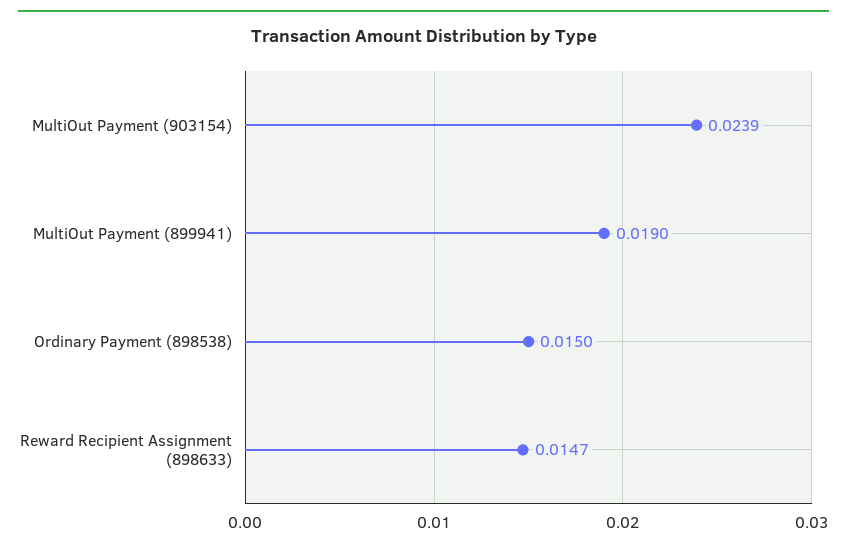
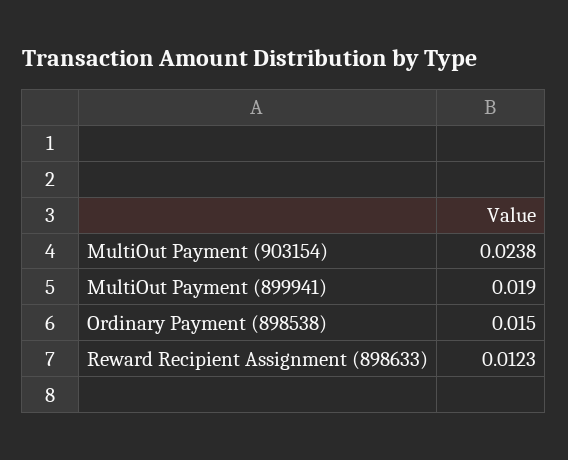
  {
-   "MultiOut Payment (903154)": 0.0239,
+   "MultiOut Payment (903154)": 0.0238,
    "MultiOut Payment (899941)": 0.019,
    "Ordinary Payment (898538)": 0.015,
-   "Reward Recipient Assignment (898633)": 0.0147
+   "Reward Recipient Assignment (898633)": 0.0123
  }

